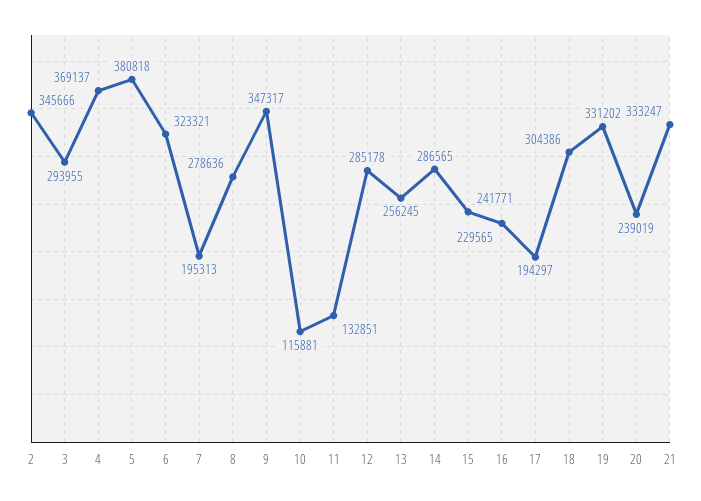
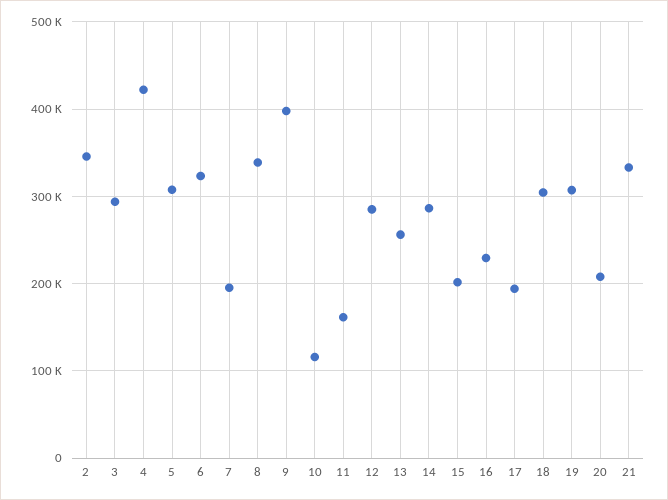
  {
    "2": 345666,
    "3": 293955,
-   "4": 369137,
+   "4": 420000,
-   "5": 380818,
+   "5": 310000,
    "6": 323321,
    "7": 195313,
-   "8": 278636,
+   "8": 340000,
-   "9": 347317,
+   "9": 400000,
    "10": 115881,
-   "11": 132851,
+   "11": 160000,
    "12": 285178,
    "13": 256245,
    "14": 286565,
-   "15": 241771,
+   "15": 200000,
    "16": 229565,
    "17": 194297,
    "18": 304386,
-   "19": 331202,
+   "19": 310000,
-   "20": 239019,
+   "20": 210000,
    "21": 333247
  }

